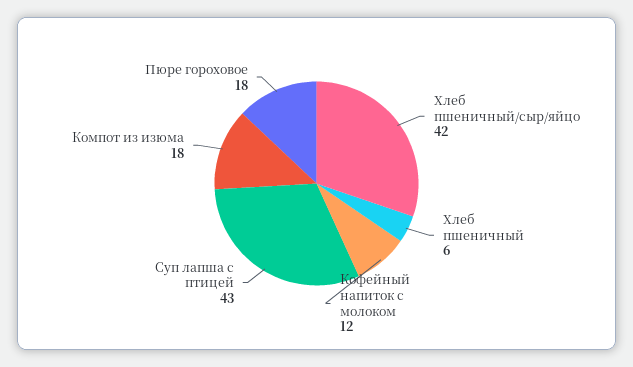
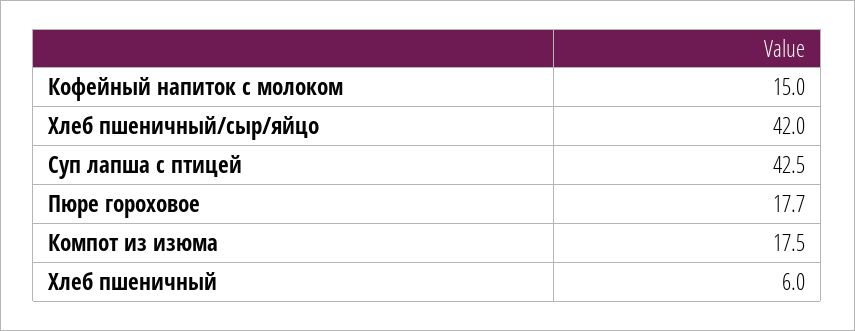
  {
    "Хлеб пшеничный/сыр/яйцо": 42,
    "Хлеб пшеничный": 6,
-   "Кофейный напиток с молоком": 12,
+   "Кофейный напиток с молоком": 15,
    "Суп лапша с птицей": 42.5,
    "Компот из изюма": 17.5,
    "Пюре гороховое": 17.7
  }

